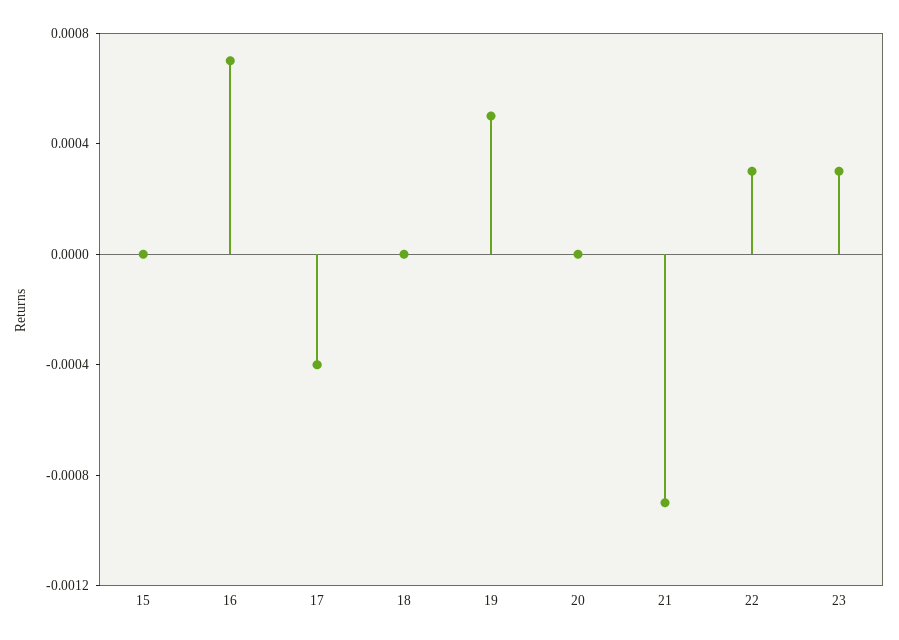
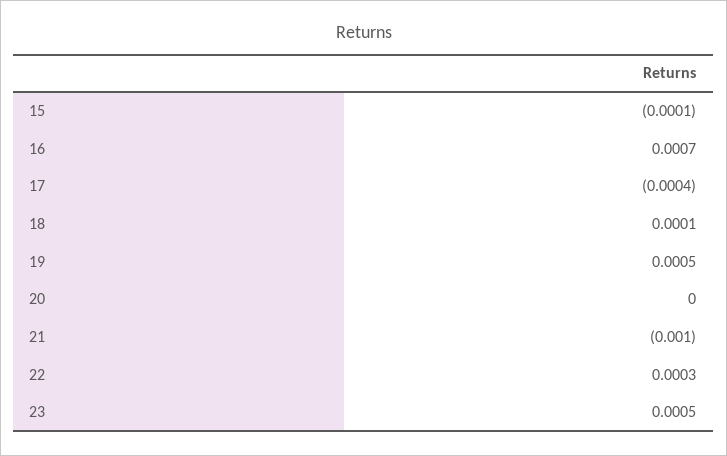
  {
-   "15": 0,
+   "15": -0.0001,
    "16": 0.0007,
    "17": -0.0004,
-   "18": 0,
+   "18": 0.0001,
    "19": 0.0005,
    "20": 0,
-   "21": -0.0009,
+   "21": -0.001,
    "22": 0.0003,
-   "23": 0.0003
+   "23": 0.0005
  }

